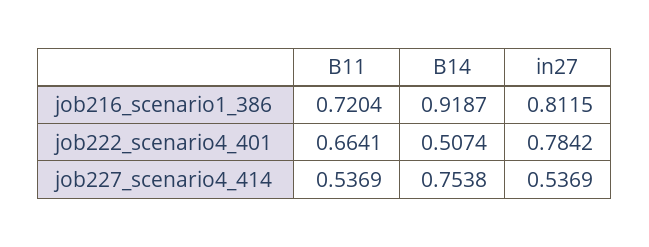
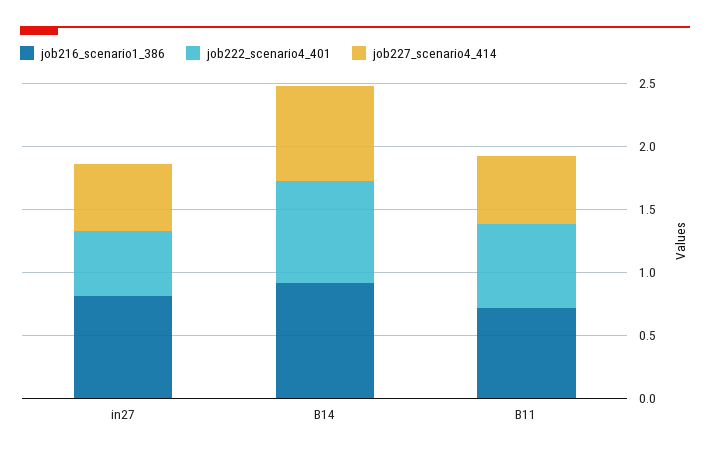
  {
    "job216_scenario1_386": {
      "B11": 0.7204,
      "B14": 0.9187,
      "in27": 0.8115
    },
    "job222_scenario4_401": {
      "B11": 0.6641,
-     "B14": 0.5074,
+     "B14": 0.8,
-     "in27": 0.7842
+     "in27": 0.5
    },
    "job227_scenario4_414": {
      "B11": 0.5369,
      "B14": 0.7538,
      "in27": 0.5369
    }
  }

